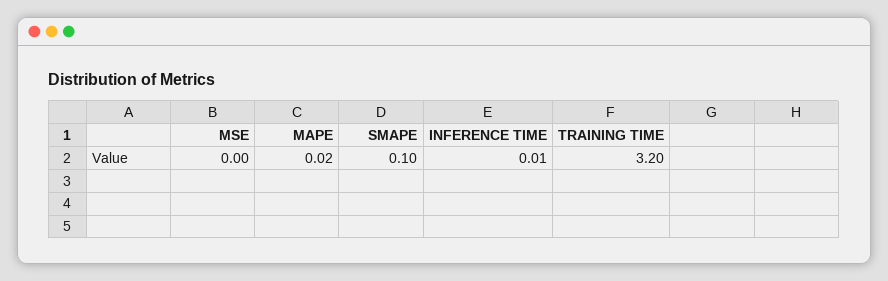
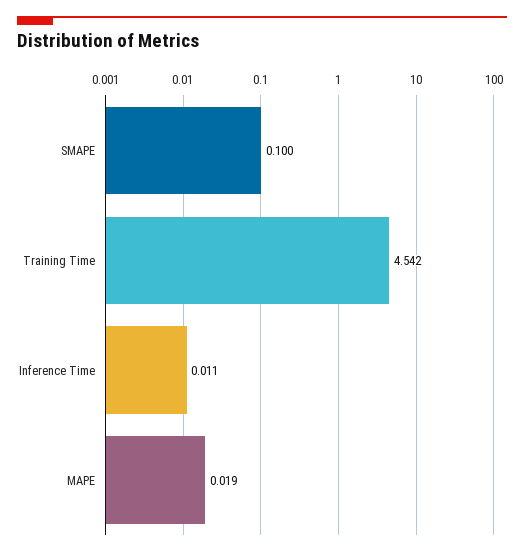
  {
-   "MSE": 0,
    "MAPE": 0.019,
    "SMAPE": 0.1,
    "INFERENCE TIME": 0.011,
-   "TRAINING TIME": 3.2
+   "TRAINING TIME": 4.542
  }

